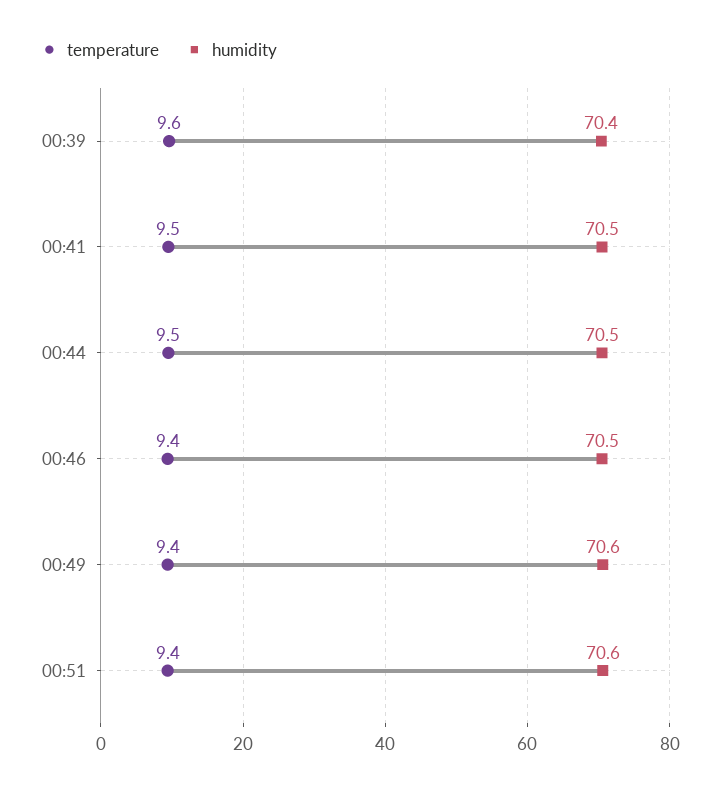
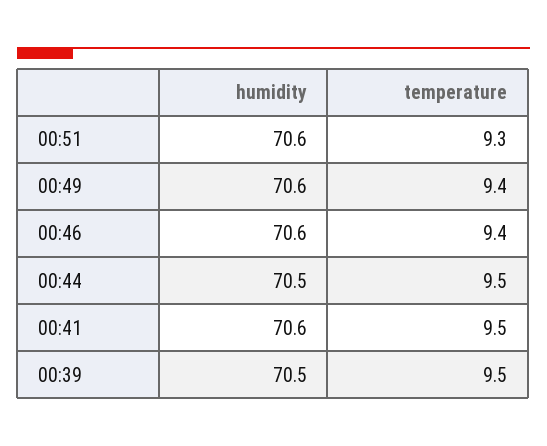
  {
    "temperature": {
-     "00:39": 9.6,
+     "00:39": 9.5,
      "00:41": 9.5,
      "00:44": 9.5,
      "00:46": 9.4,
      "00:49": 9.4,
-     "00:51": 9.4
+     "00:51": 9.3
    },
    "humidity": {
-     "00:39": 70.4,
+     "00:39": 70.5,
-     "00:41": 70.5,
+     "00:41": 70.6,
      "00:44": 70.5,
-     "00:46": 70.5,
+     "00:46": 70.6,
      "00:49": 70.6,
      "00:51": 70.6
    }
  }

